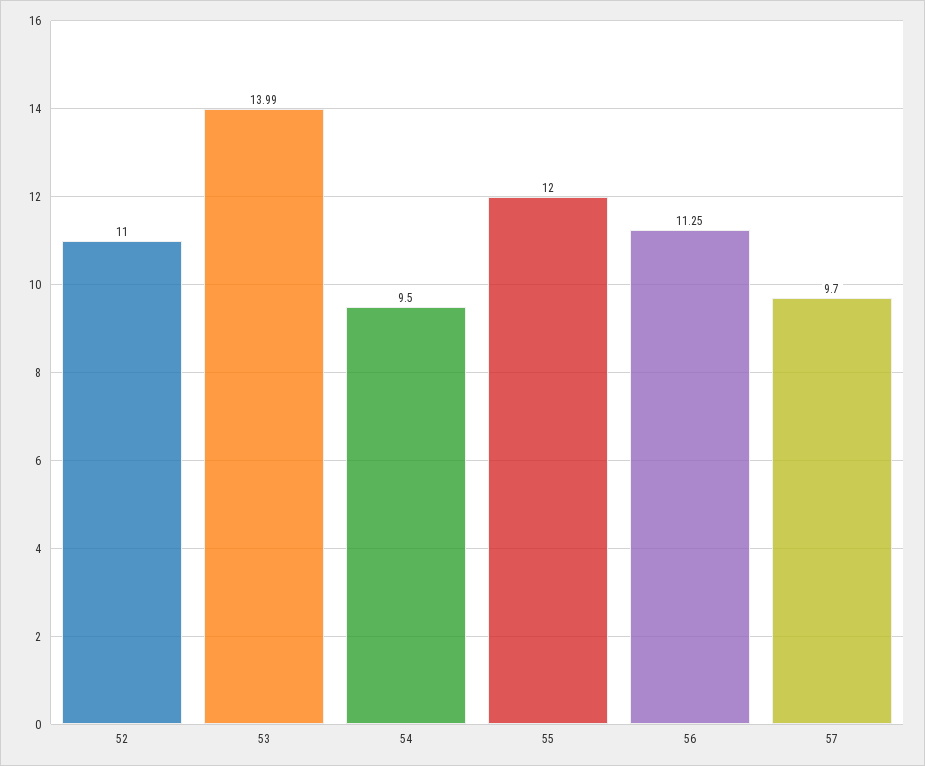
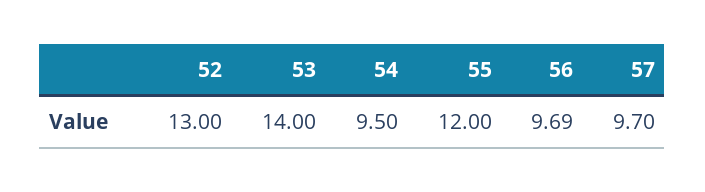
  {
-   "52": 11,
+   "52": 13,
-   "53": 13.99,
+   "53": 14,
    "54": 9.5,
    "55": 12,
-   "56": 11.25,
+   "56": 9.69,
    "57": 9.7
  }

